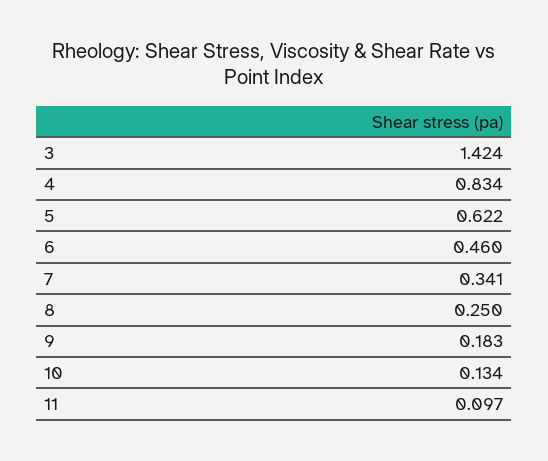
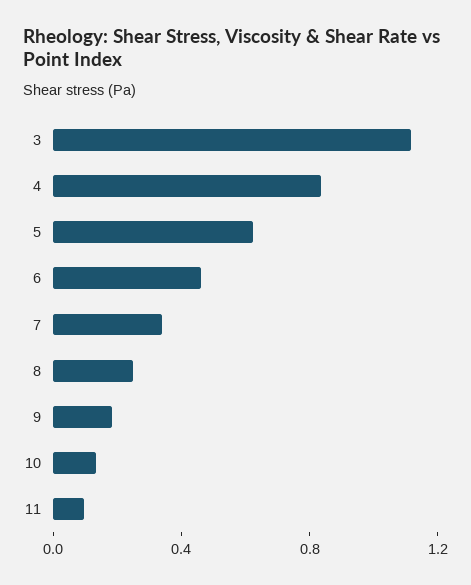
  {
-   "3": 1.424,
+   "3": 1.1,
    "4": 0.834,
    "5": 0.622,
    "6": 0.46,
    "7": 0.341,
    "8": 0.25,
    "9": 0.183,
    "10": 0.134,
    "11": 0.097
  }

